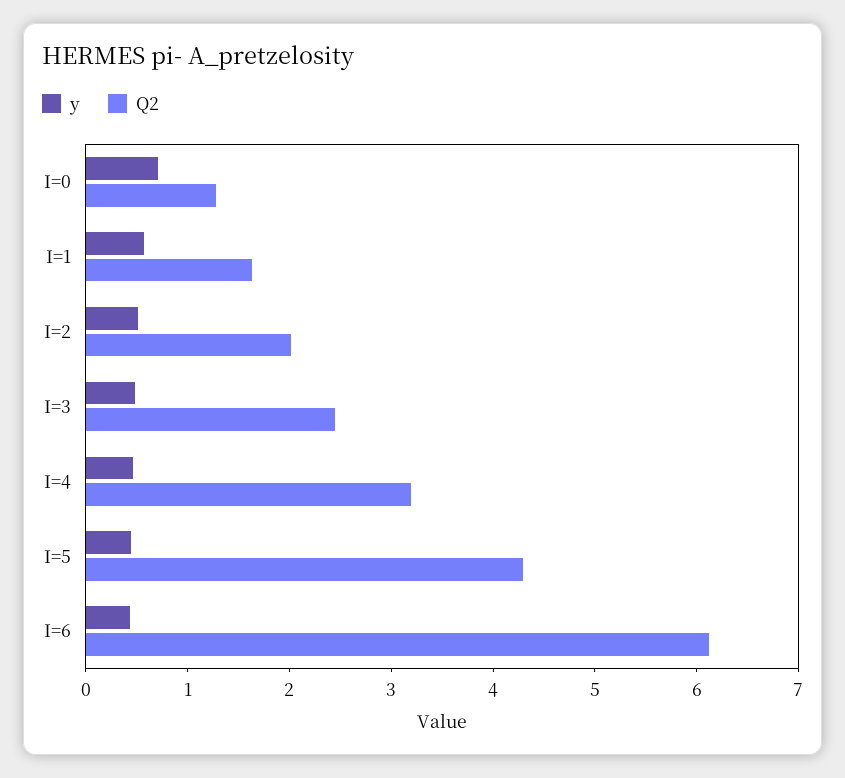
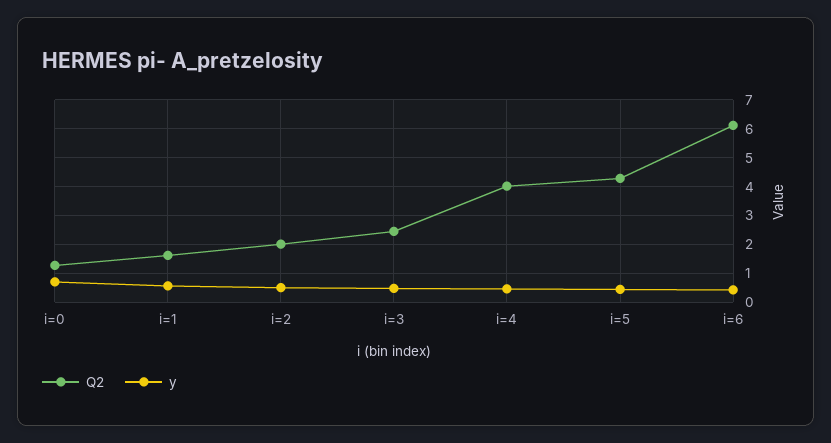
  {
    "y": {
      "I=0": 0.8,
      "I=1": 0.6,
      "I=2": 0.6,
      "I=3": 0.4,
      "I=4": 0.4,
      "I=5": 0.4,
      "I=6": 0.4
    },
    "Q2": {
      "I=0": 1.2,
      "I=1": 1.6,
      "I=2": 2,
      "I=3": 2.4,
-     "I=4": 3.2,
+     "I=4": 4,
      "I=5": 4.2,
      "I=6": 6.2
    }
  }

